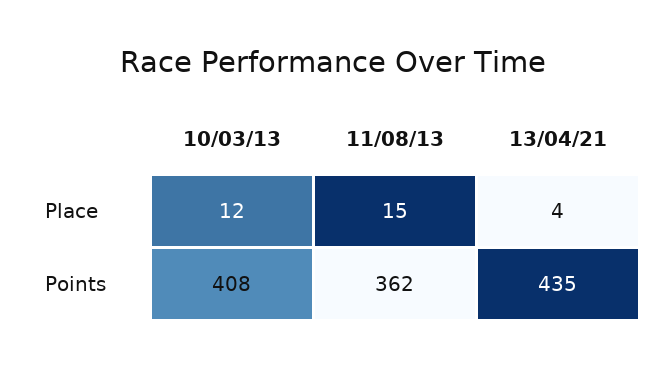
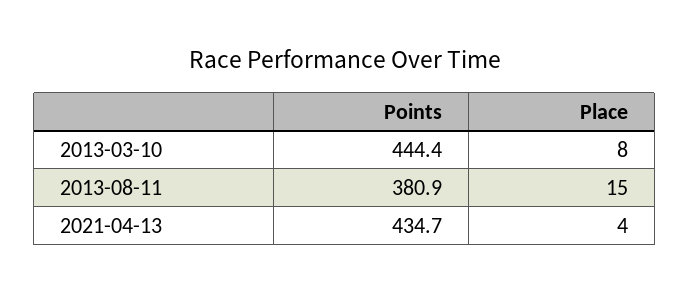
  {
    "10/03/13": {
-     "Place": 12,
+     "Place": 8,
-     "Points": 408
+     "Points": 444.4
    },
    "11/08/13": {
      "Place": 15,
-     "Points": 362
+     "Points": 380.9
    },
    "13/04/21": {
      "Place": 4,
      "Points": 434.7
    }
  }

